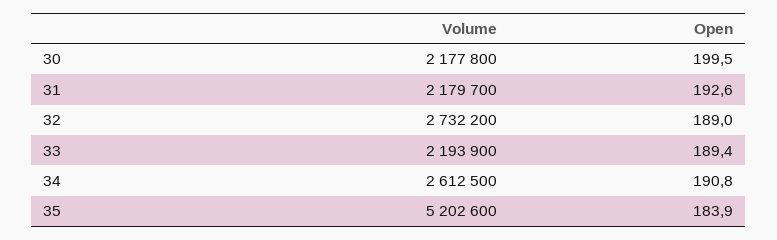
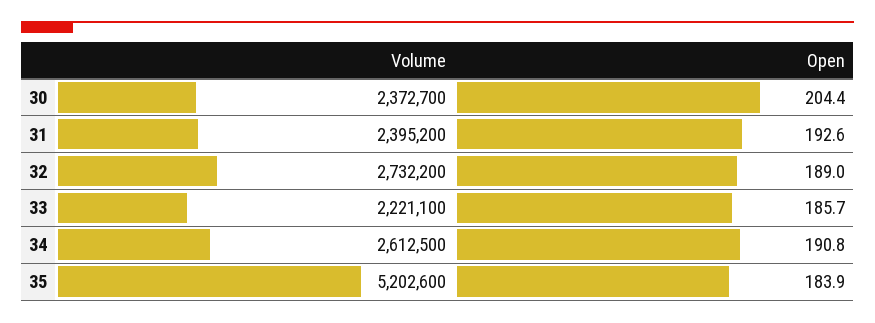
  {
    "Volume": {
-     "30": 2177800,
+     "30": 2372700,
-     "31": 2179700,
+     "31": 2395200,
      "32": 2732200,
-     "33": 2193900,
+     "33": 2221100,
      "34": 2612500,
      "35": 5202600
    },
    "Open": {
-     "30": 199.5,
+     "30": 204.4,
      "31": 192.6,
      "32": 189,
-     "33": 189.4,
+     "33": 185.7,
      "34": 190.8,
      "35": 183.9
    }
  }

